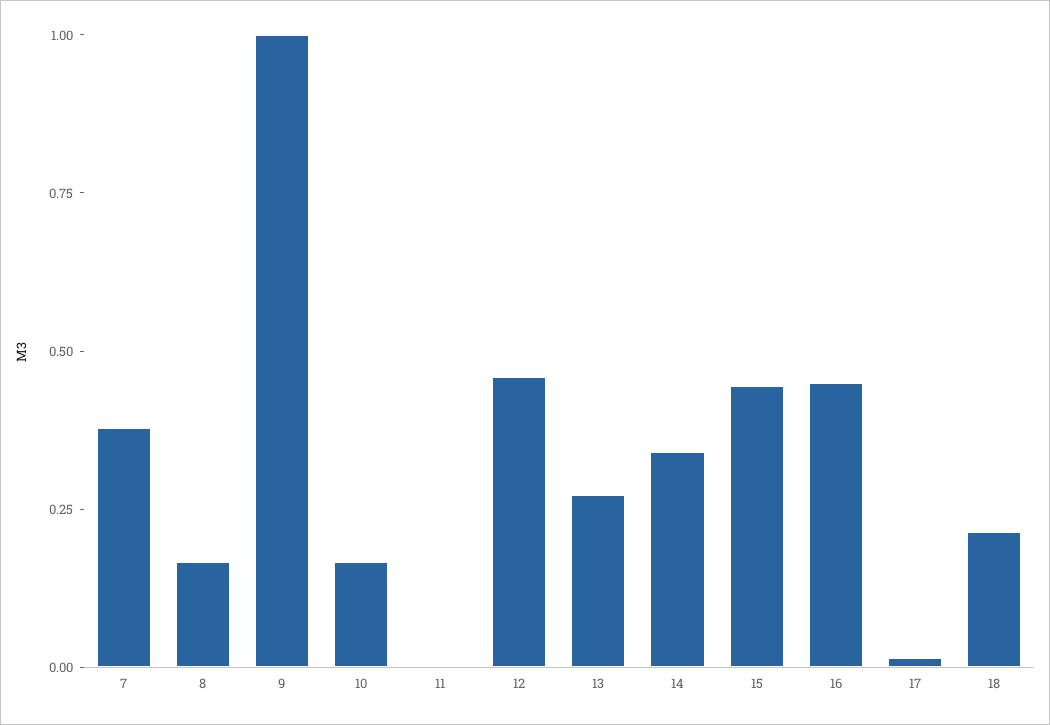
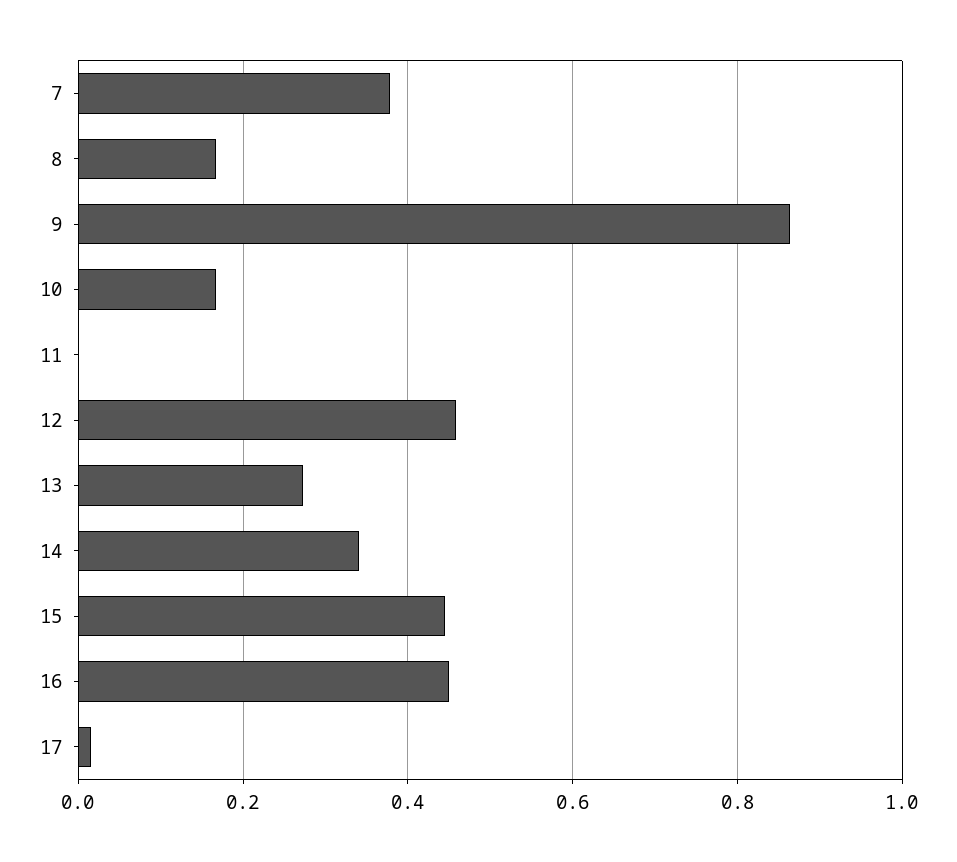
  {
    "7": 0.38,
    "8": 0.16,
-   "9": 1,
+   "9": 0.86,
    "10": 0.16,
    "11": 0,
    "12": 0.46,
    "13": 0.28,
    "14": 0.34,
    "15": 0.44,
    "16": 0.46,
-   "17": 0.02,
+   "17": 0.02
-   "18": 0.2
  }

